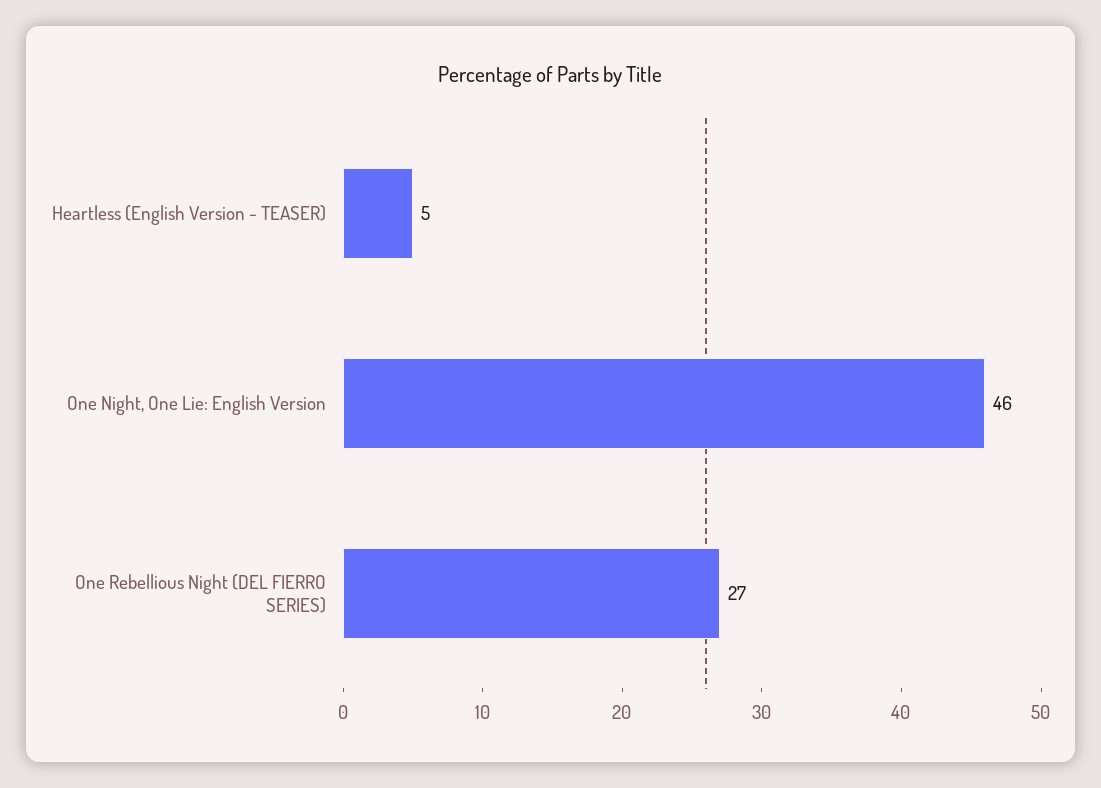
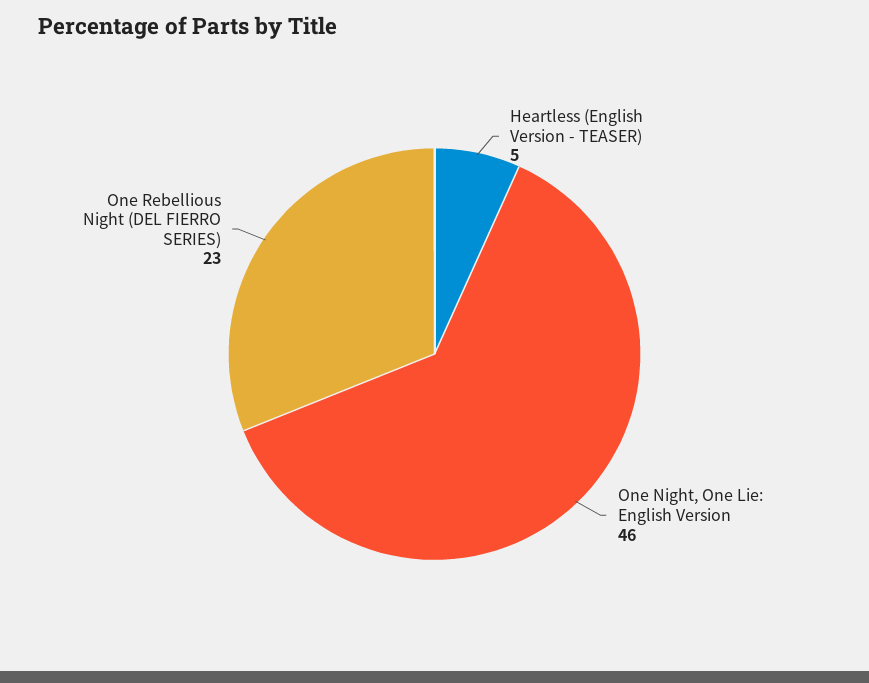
  {
    "Heartless (English Version - TEASER)": 5,
    "One Night, One Lie: English Version": 46,
-   "One Rebellious Night (DEL FIERRO SERIES)": 27
+   "One Rebellious Night (DEL FIERRO SERIES)": 23
  }

